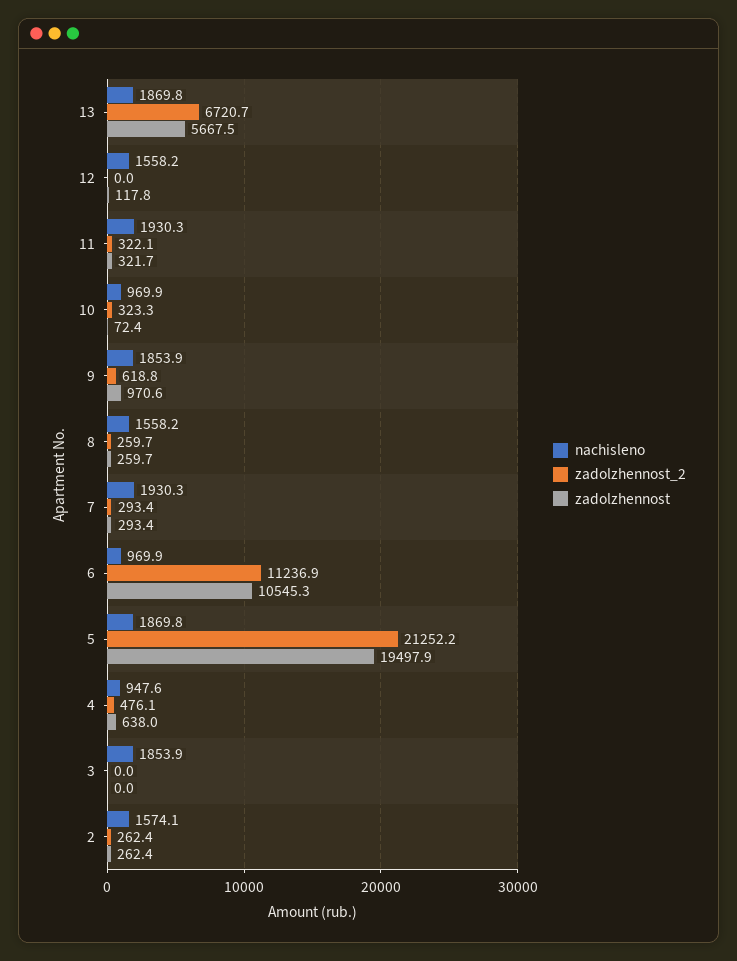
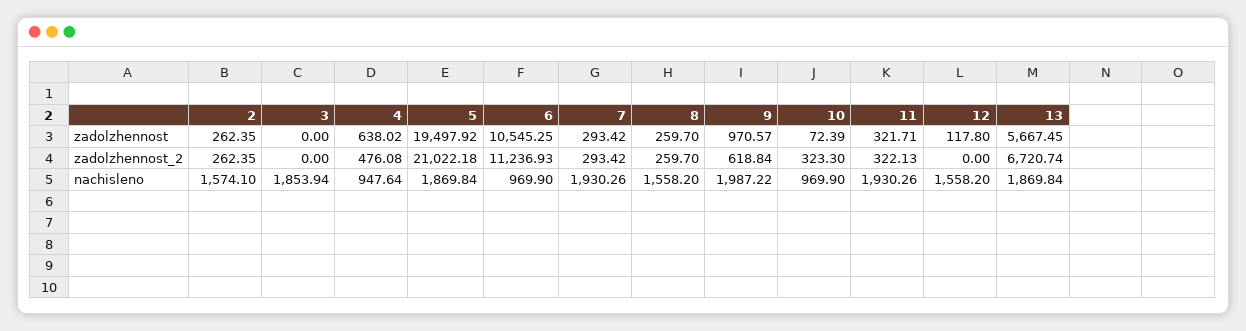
  {
    "nachisleno": {
      "13": 1869.84,
      "12": 1558.2,
      "11": 1930.26,
      "10": 969.9,
-     "9": 1853.9,
+     "9": 1987.22,
      "8": 1558.2,
      "7": 1930.26,
      "6": 969.9,
      "5": 1869.84,
      "4": 947.64,
      "3": 1853.94,
      "2": 1574.1
    },
    "zadolzhennost_2": {
      "13": 6720.74,
      "12": 0,
      "11": 322.13,
      "10": 323.3,
      "9": 618.84,
      "8": 259.7,
      "7": 293.42,
      "6": 11236.93,
-     "5": 21252.2,
+     "5": 21022.18,
      "4": 476.08,
      "3": 0,
      "2": 262.35
    },
    "zadolzhennost": {
      "13": 5667.45,
      "12": 117.8,
      "11": 321.71,
      "10": 72.39,
      "9": 970.57,
      "8": 259.7,
      "7": 293.42,
      "6": 10545.25,
      "5": 19497.92,
      "4": 638.02,
      "3": 0,
      "2": 262.35
    }
  }

